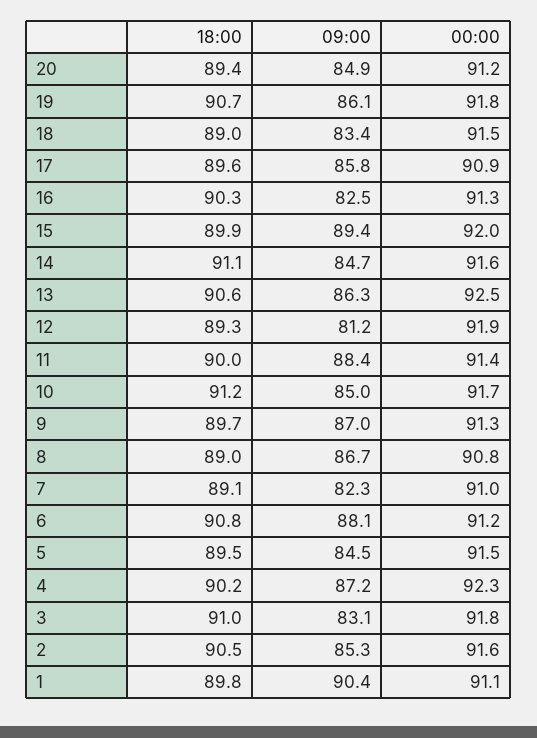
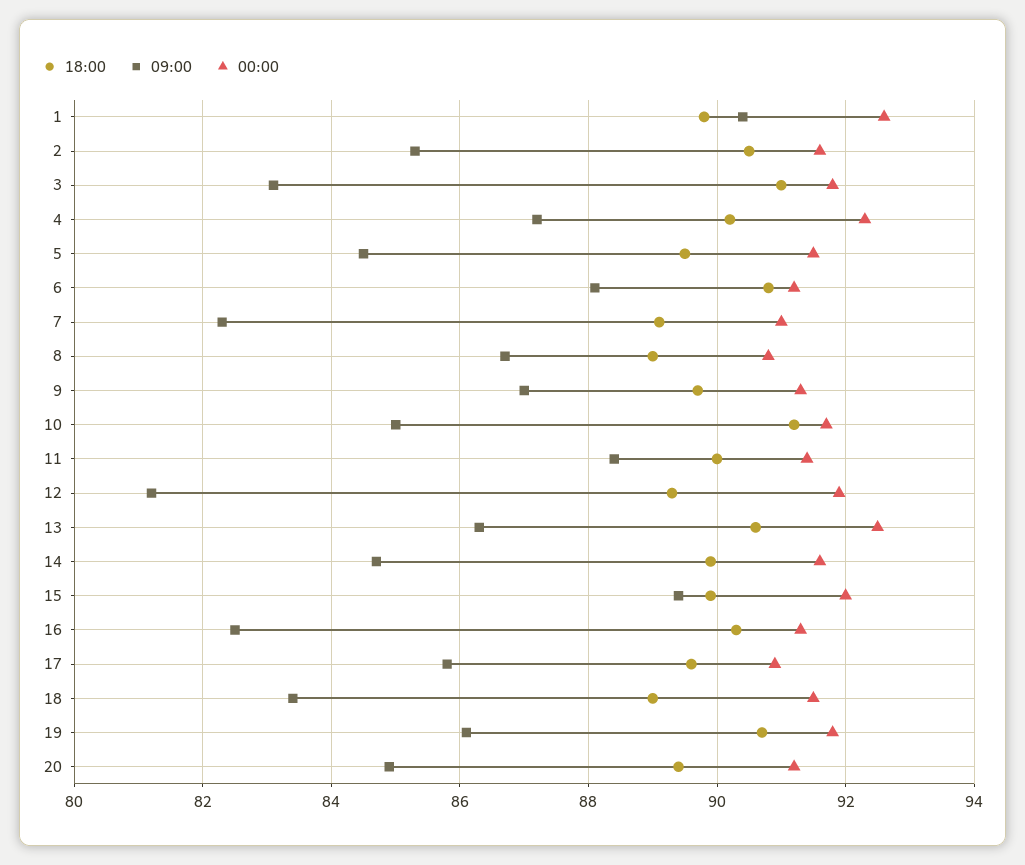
  {
    "18:00": {
      "20": 89.4,
      "19": 90.7,
      "18": 89,
      "17": 89.6,
      "16": 90.3,
      "15": 89.9,
-     "14": 91.1,
+     "14": 90,
      "13": 90.6,
      "12": 89.3,
      "11": 90,
      "10": 91.2,
      "9": 89.7,
      "8": 89,
      "7": 89.1,
      "6": 90.8,
      "5": 89.5,
      "4": 90.2,
      "3": 91,
      "2": 90.5,
      "1": 89.8
    },
    "09:00": {
      "20": 84.9,
      "19": 86.1,
      "18": 83.4,
      "17": 85.8,
      "16": 82.5,
      "15": 89.4,
      "14": 84.7,
      "13": 86.3,
      "12": 81.2,
      "11": 88.4,
      "10": 85,
      "9": 87,
      "8": 86.7,
      "7": 82.3,
      "6": 88.1,
      "5": 84.5,
      "4": 87.2,
      "3": 83.1,
      "2": 85.3,
      "1": 90.4
    },
    "00:00": {
      "20": 91.2,
      "19": 91.8,
      "18": 91.5,
      "17": 90.9,
      "16": 91.3,
      "15": 92,
      "14": 91.6,
      "13": 92.5,
      "12": 91.9,
      "11": 91.4,
      "10": 91.7,
      "9": 91.3,
      "8": 90.8,
      "7": 91,
      "6": 91.2,
      "5": 91.5,
      "4": 92.3,
      "3": 91.8,
      "2": 91.6,
-     "1": 91.1
+     "1": 92.5
    }
  }

